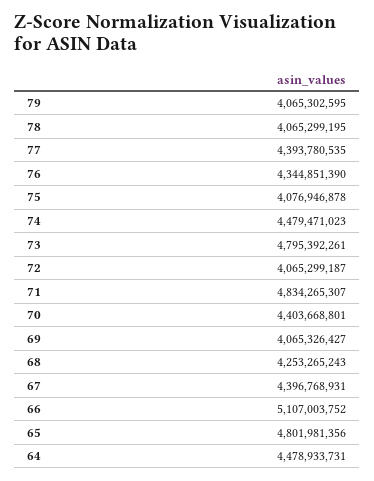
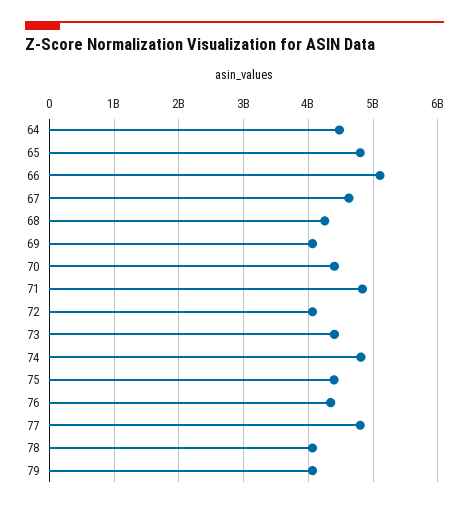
  {
    "79": 4065302595,
    "78": 4065299195,
-   "77": 4393780535,
+   "77": 4800000000,
    "76": 4344851390,
-   "75": 4076946878,
+   "75": 4400000000,
-   "74": 4479471023,
+   "74": 4800000000,
-   "73": 4795392261,
+   "73": 4400000000,
    "72": 4065299187,
    "71": 4834265307,
    "70": 4403668801,
    "69": 4065326427,
    "68": 4253265243,
-   "67": 4396768931,
+   "67": 4600000000,
    "66": 5107003752,
    "65": 4801981356,
    "64": 4478933731
  }

